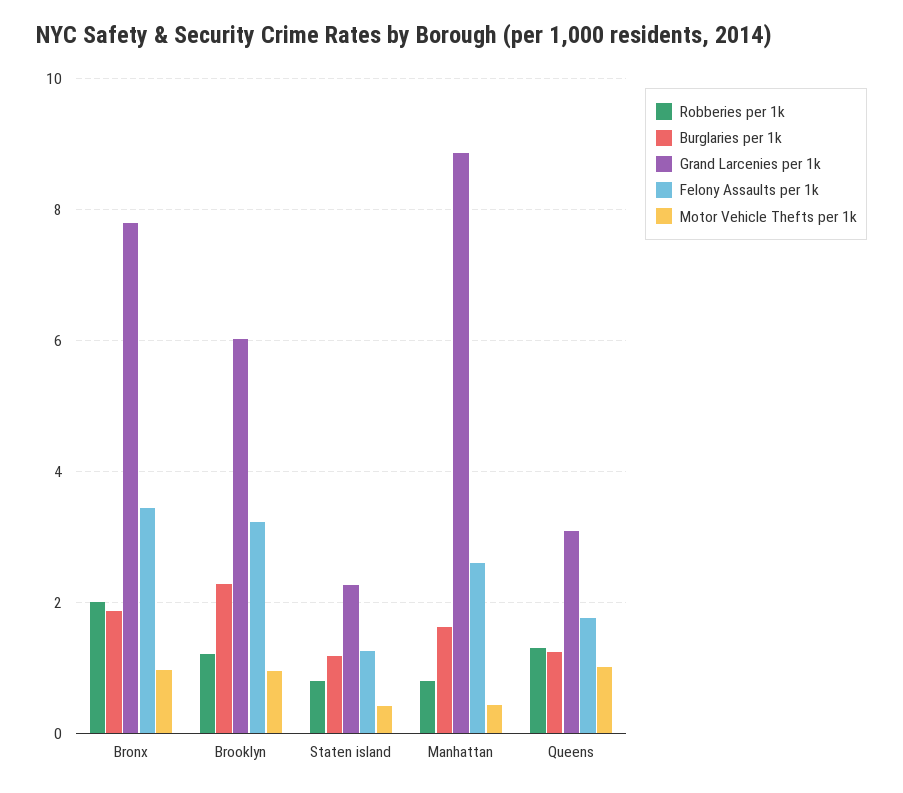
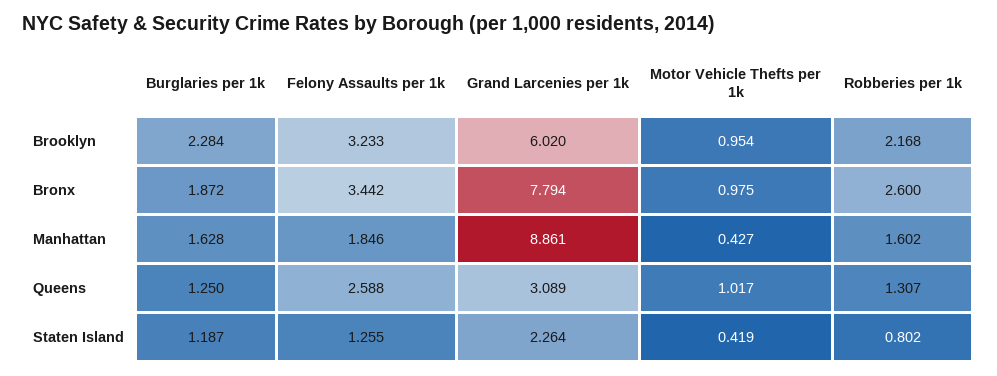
  {
    "Robberies per 1k": {
-     "Bronx": 2,
+     "Bronx": 2.6,
-     "Brooklyn": 1.2,
+     "Brooklyn": 2.168,
      "Staten island": 0.802,
-     "Manhattan": 0.8,
+     "Manhattan": 1.602,
      "Queens": 1.307
    },
    "Burglaries per 1k": {
      "Bronx": 1.872,
      "Brooklyn": 2.284,
      "Staten island": 1.187,
      "Manhattan": 1.628,
      "Queens": 1.25
    },
    "Grand Larcenies per 1k": {
      "Bronx": 7.794,
      "Brooklyn": 6.02,
      "Staten island": 2.264,
      "Manhattan": 8.861,
      "Queens": 3.089
    },
    "Felony Assaults per 1k": {
      "Bronx": 3.442,
      "Brooklyn": 3.233,
      "Staten island": 1.255,
-     "Manhattan": 2.6,
+     "Manhattan": 1.846,
-     "Queens": 1.8
+     "Queens": 2.588
    },
    "Motor Vehicle Thefts per 1k": {
      "Bronx": 0.975,
      "Brooklyn": 0.954,
      "Staten island": 0.419,
      "Manhattan": 0.427,
      "Queens": 1.017
    }
  }

